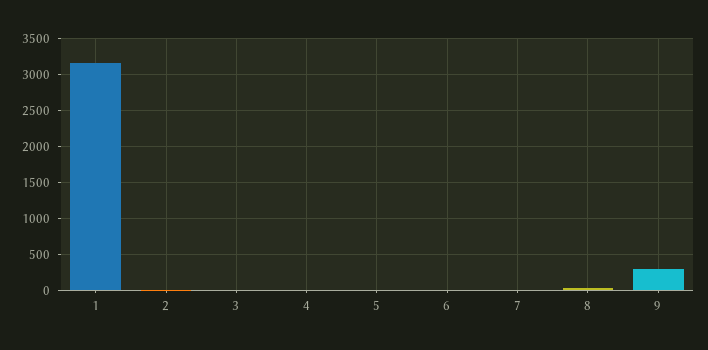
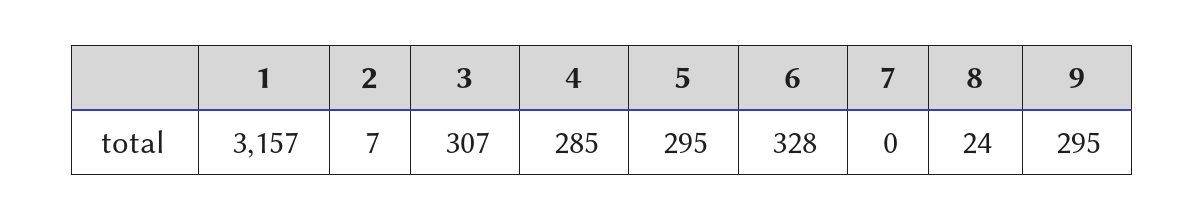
  {
    "1": 3157,
    "2": 7,
-   "3": 0,
+   "3": 307,
-   "4": 0,
+   "4": 285,
-   "5": 0,
+   "5": 295,
-   "6": 0,
+   "6": 328,
    "7": 0,
    "8": 24,
    "9": 295
  }

